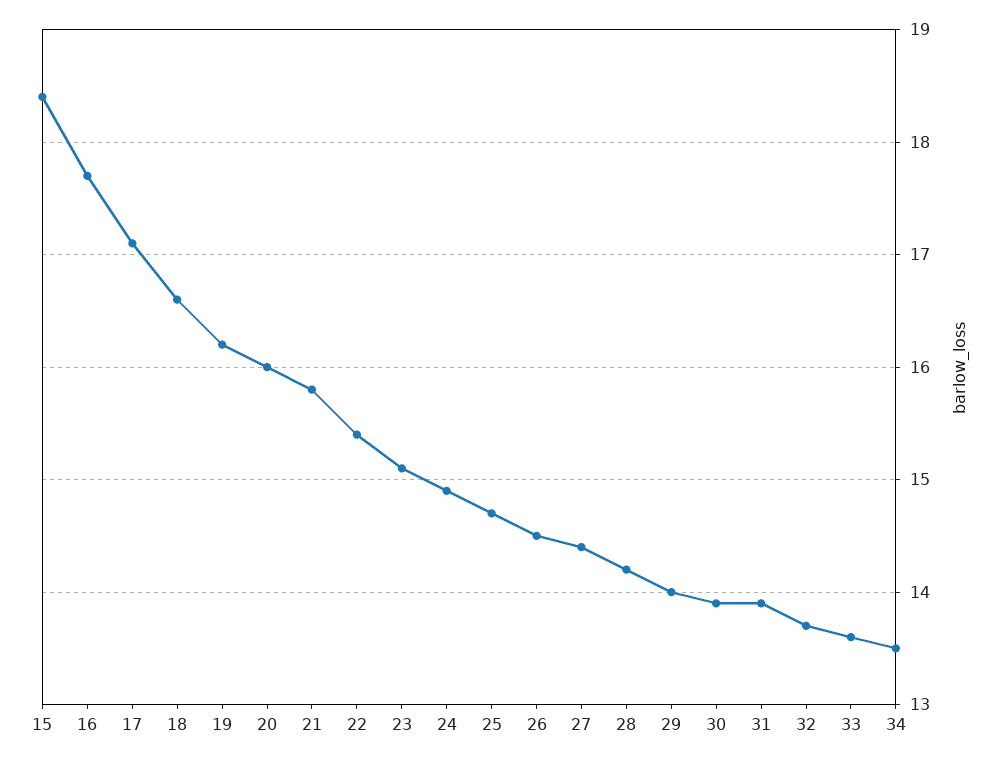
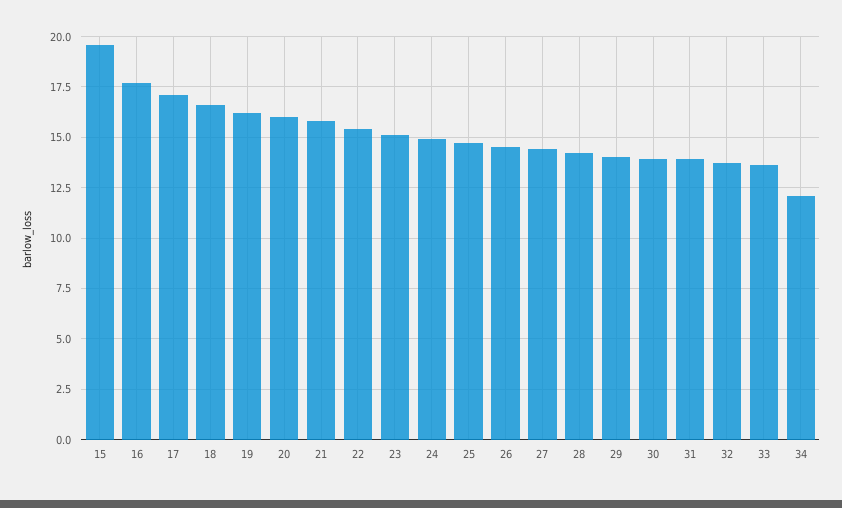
  {
-   "15": 18.4,
+   "15": 19.5,
    "16": 17.7,
    "17": 17.1,
    "18": 16.6,
    "19": 16.2,
    "20": 16,
    "21": 15.8,
    "22": 15.4,
    "23": 15.1,
    "24": 14.9,
    "25": 14.7,
    "26": 14.5,
    "27": 14.4,
    "28": 14.2,
    "29": 14,
    "30": 13.9,
    "31": 13.9,
    "32": 13.7,
    "33": 13.6,
-   "34": 13.5
+   "34": 12
  }

